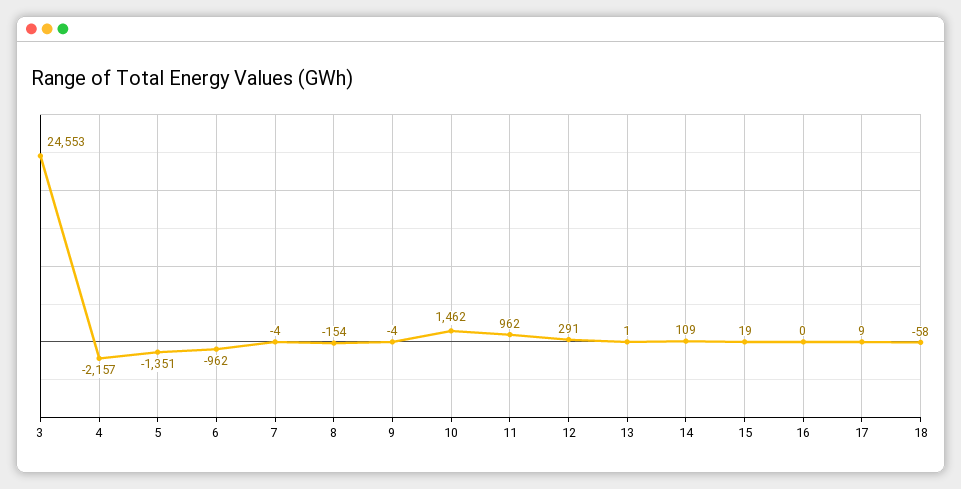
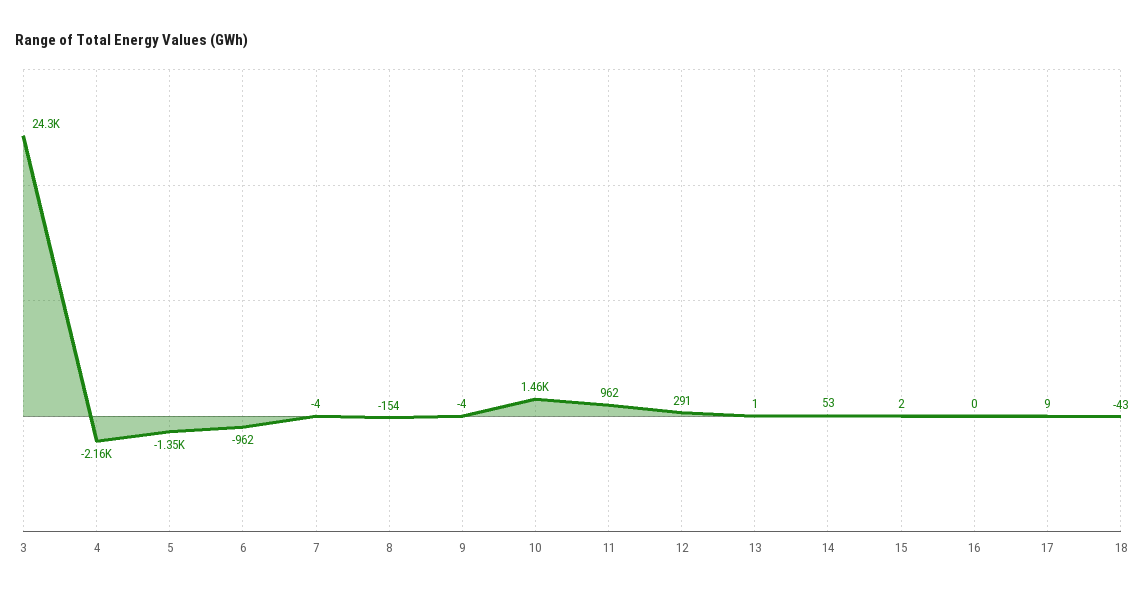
  {
-   "3": 24553,
+   "3": 24300,
    "4": -2157,
    "5": -1351,
    "6": -962,
    "7": -4,
    "8": -154,
    "9": -4,
    "10": 1462,
    "11": 962,
    "12": 291,
    "13": 1,
-   "14": 109,
+   "14": 53,
-   "15": 19,
+   "15": 2,
    "16": 0,
    "17": 9,
-   "18": -58
+   "18": -43
  }

